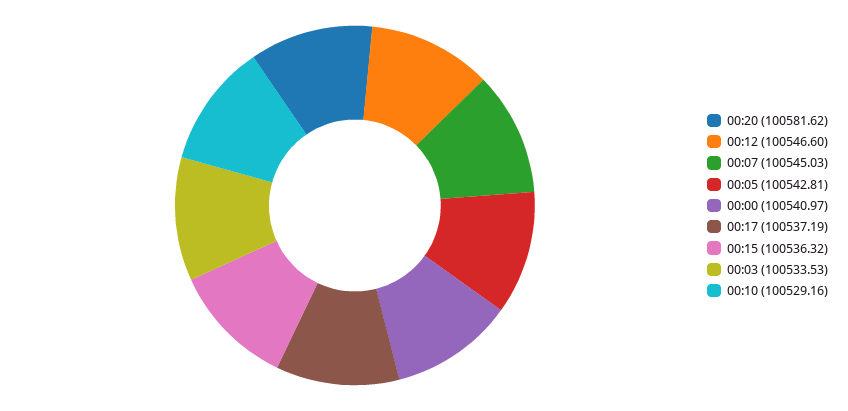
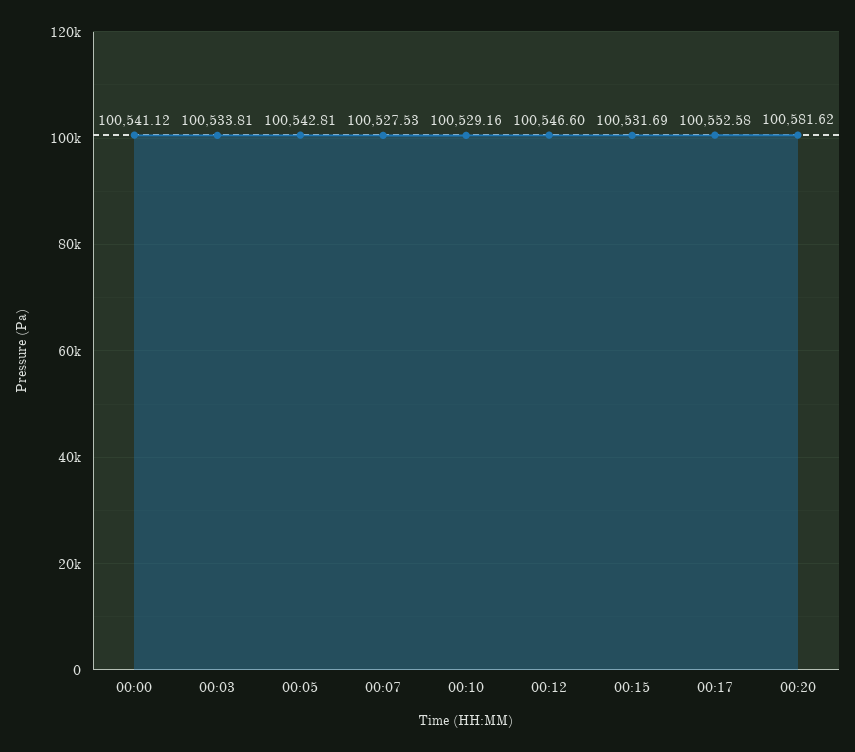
  {
    "00:20": 100581.62,
    "00:12": 100546.6,
-   "00:07": 100545.03,
+   "00:07": 100527.53,
    "00:05": 100542.81,
-   "00:00": 100540.97,
+   "00:00": 100541.12,
-   "00:17": 100537.19,
+   "00:17": 100552.58,
-   "00:15": 100536.32,
+   "00:15": 100531.69,
-   "00:03": 100533.53,
+   "00:03": 100533.81,
    "00:10": 100529.16
  }

